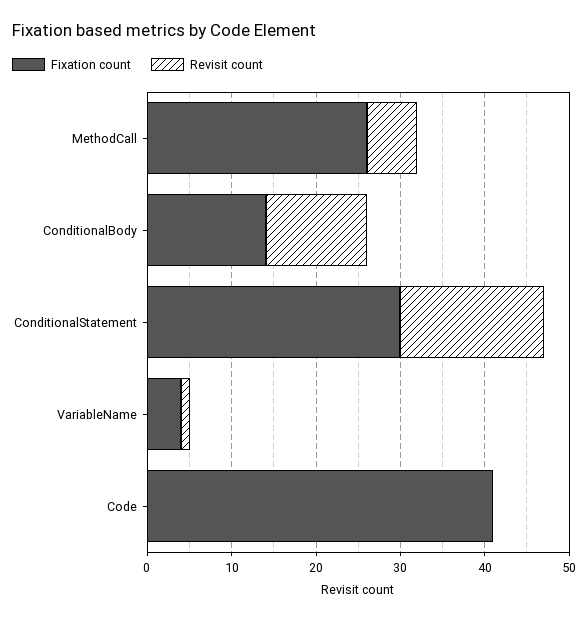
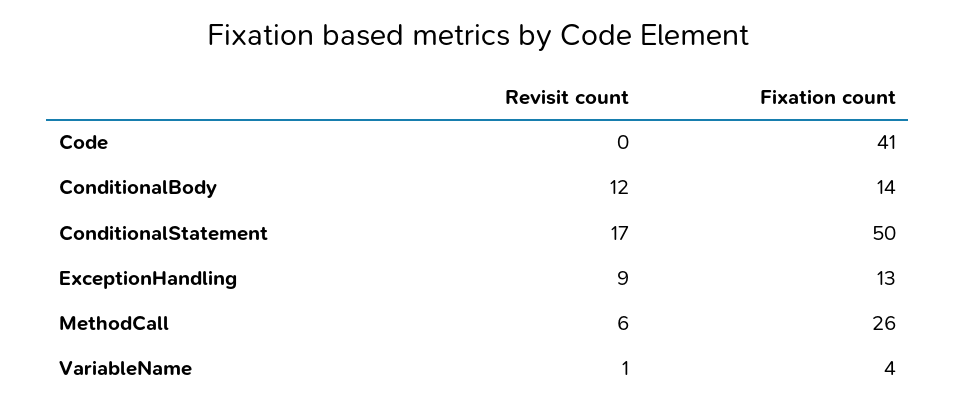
  {
    "Fixation count": {
      "MethodCall": 26,
      "ConditionalBody": 14,
-     "ConditionalStatement": 30,
+     "ConditionalStatement": 50,
      "VariableName": 4,
-     "Code": 41
+     "Code": 41,
+     "ExceptionHandling": 13
    },
    "Revisit count": {
      "MethodCall": 6,
      "ConditionalBody": 12,
      "ConditionalStatement": 17,
      "VariableName": 1,
-     "Code": 0
+     "Code": 0,
+     "ExceptionHandling": 9
    }
  }

